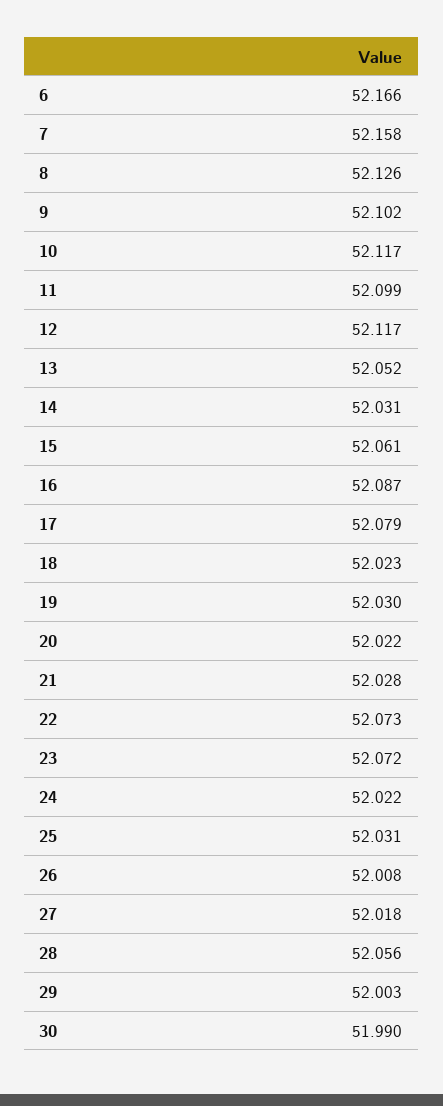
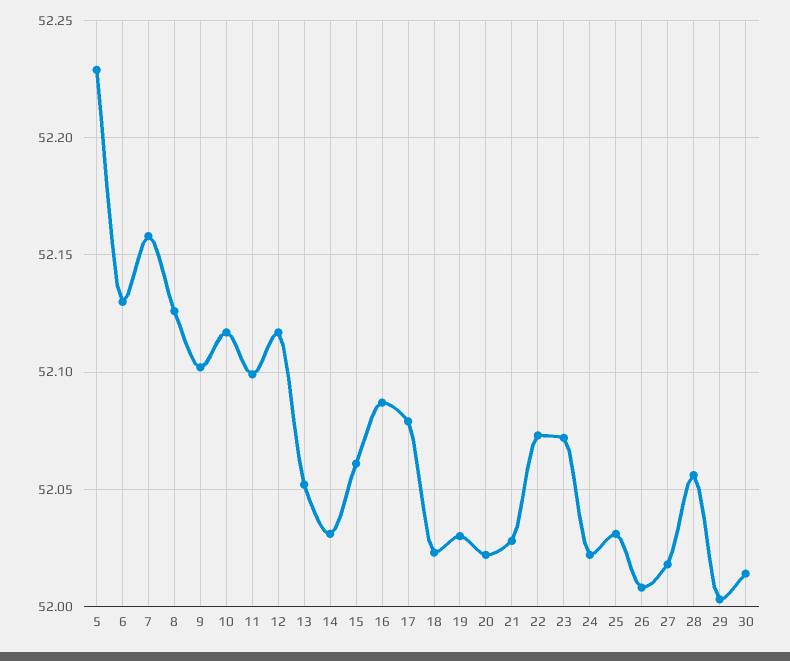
  {
-   "6": 52.166,
+   "6": 52.13,
    "7": 52.158,
    "8": 52.126,
    "9": 52.102,
    "10": 52.117,
    "11": 52.099,
    "12": 52.117,
    "13": 52.052,
    "14": 52.031,
    "15": 52.061,
    "16": 52.087,
    "17": 52.079,
    "18": 52.023,
    "19": 52.03,
    "20": 52.022,
    "21": 52.028,
    "22": 52.073,
    "23": 52.072,
    "24": 52.022,
    "25": 52.031,
    "26": 52.008,
    "27": 52.018,
    "28": 52.056,
    "29": 52.003,
-   "30": 51.99
+   "30": 52.015,
+   "5": 52.23
  }

